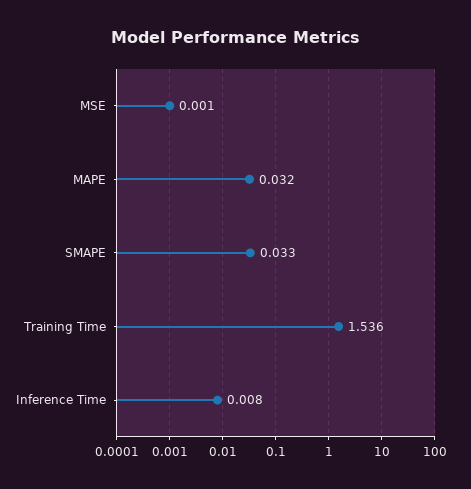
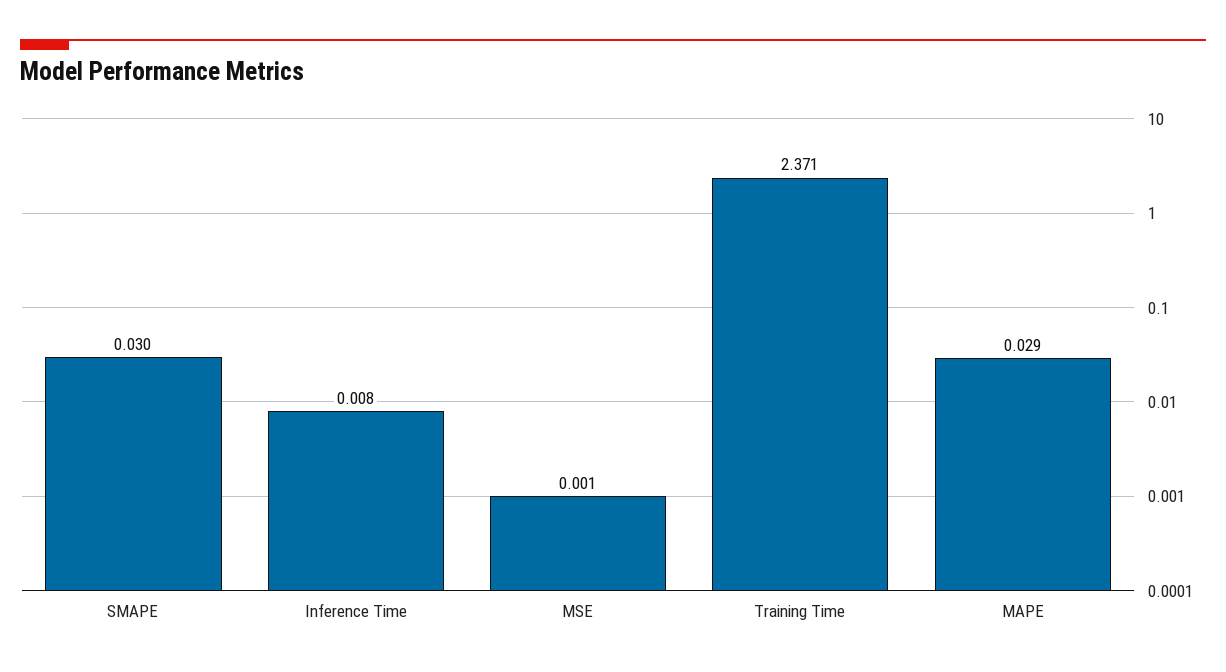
  {
    "MSE": 0.001,
-   "MAPE": 0.032,
+   "MAPE": 0.029,
-   "SMAPE": 0.033,
+   "SMAPE": 0.03,
-   "Training Time": 1.536,
+   "Training Time": 2.371,
    "Inference Time": 0.008
  }

